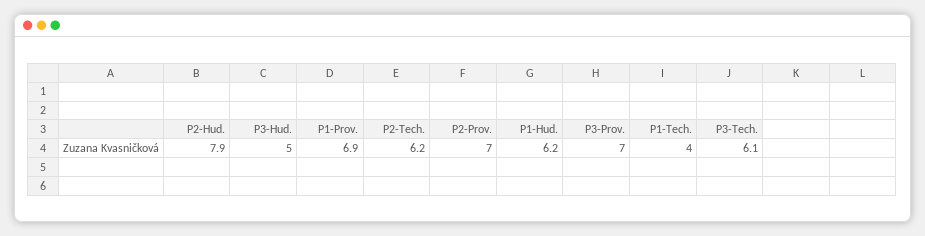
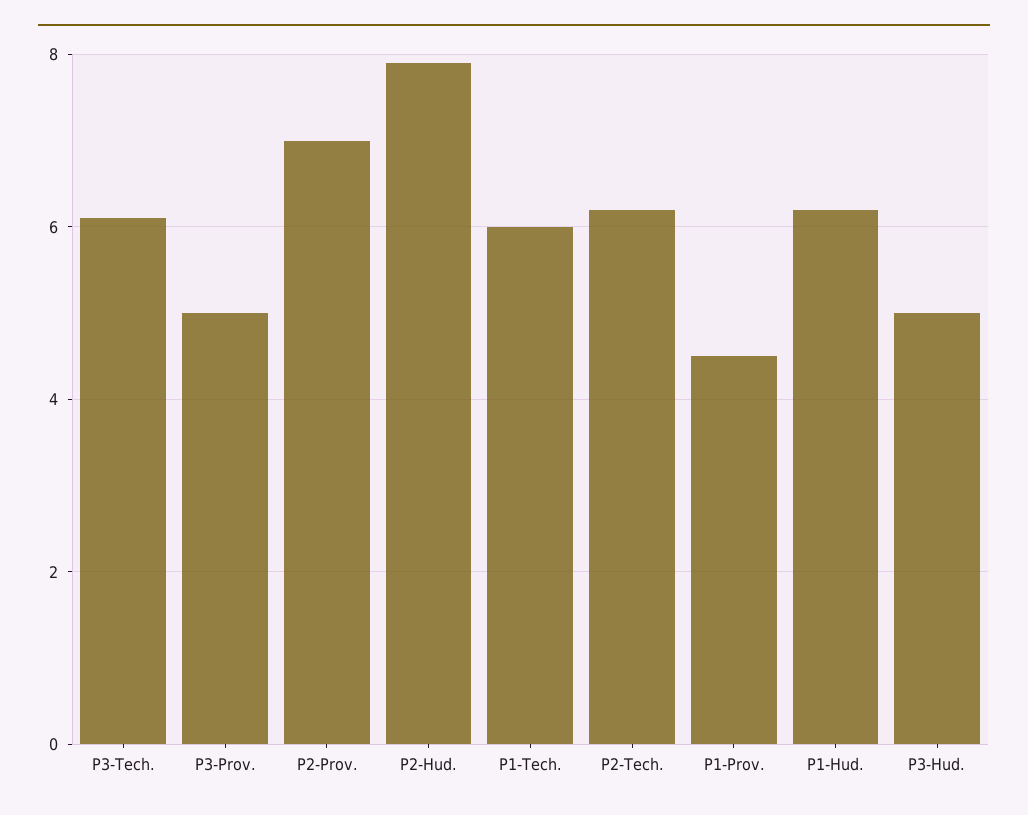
  {
    "P2-Hud.": 7.9,
    "P3-Hud.": 5,
-   "P1-Prov.": 6.9,
+   "P1-Prov.": 4.5,
    "P2-Tech.": 6.2,
    "P2-Prov.": 7,
    "P1-Hud.": 6.2,
-   "P3-Prov.": 7,
+   "P3-Prov.": 5,
-   "P1-Tech.": 4,
+   "P1-Tech.": 6,
    "P3-Tech.": 6.1
  }

